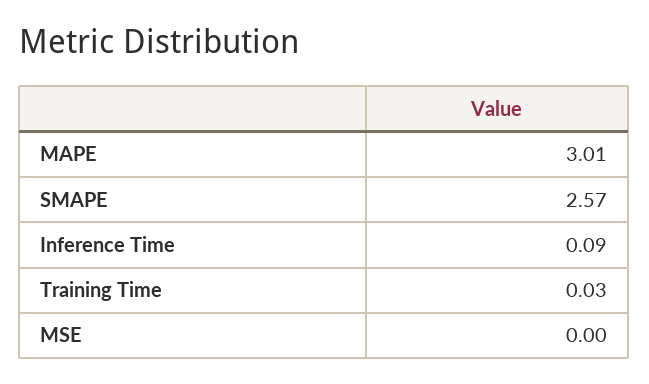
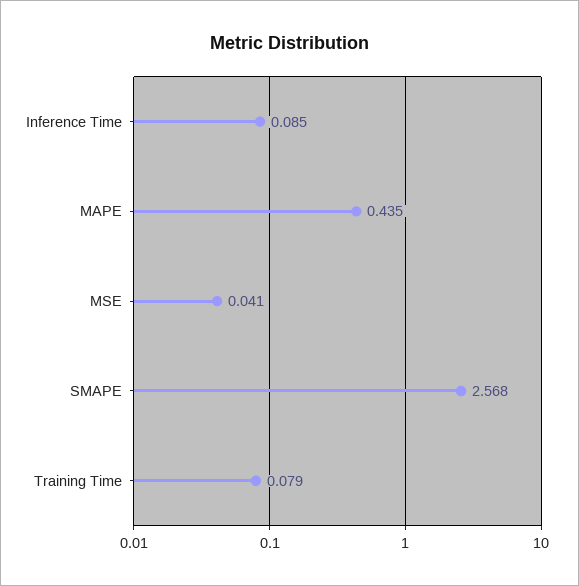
  {
-   "MAPE": 3.01,
+   "MAPE": 0.435,
    "SMAPE": 2.568,
    "Inference Time": 0.085,
-   "Training Time": 0.03,
+   "Training Time": 0.079,
-   "MSE": 0
+   "MSE": 0.041
  }

